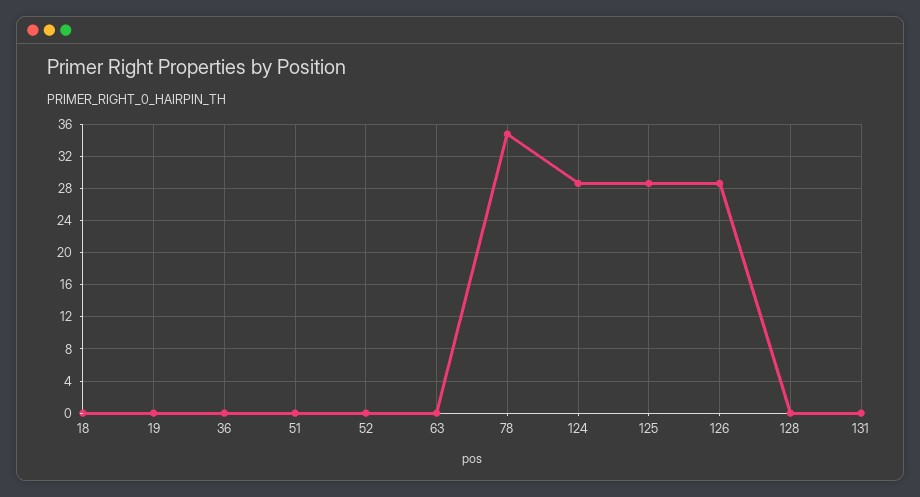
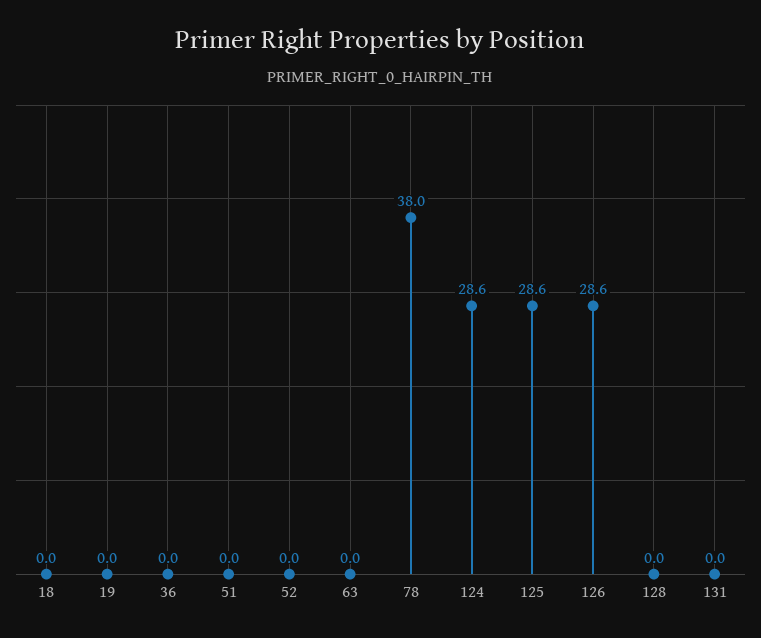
  {
    "18": 0,
    "19": 0,
    "36": 0,
    "51": 0,
    "52": 0,
    "63": 0,
-   "78": 35,
+   "78": 38,
    "124": 28.6,
    "125": 28.6,
    "126": 28.6,
    "128": 0,
    "131": 0
  }

